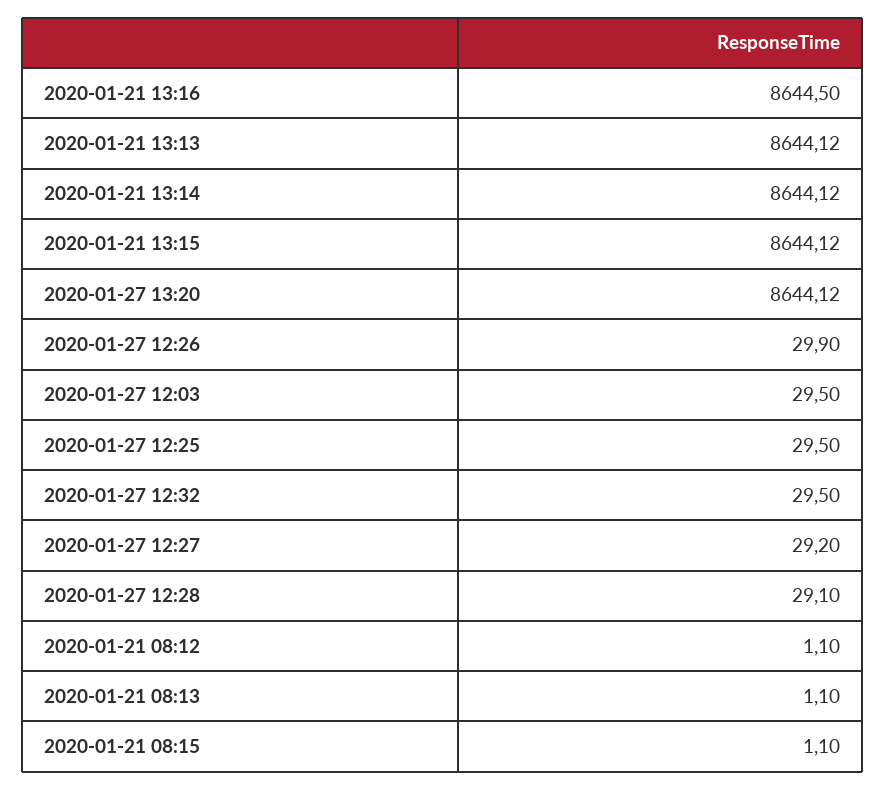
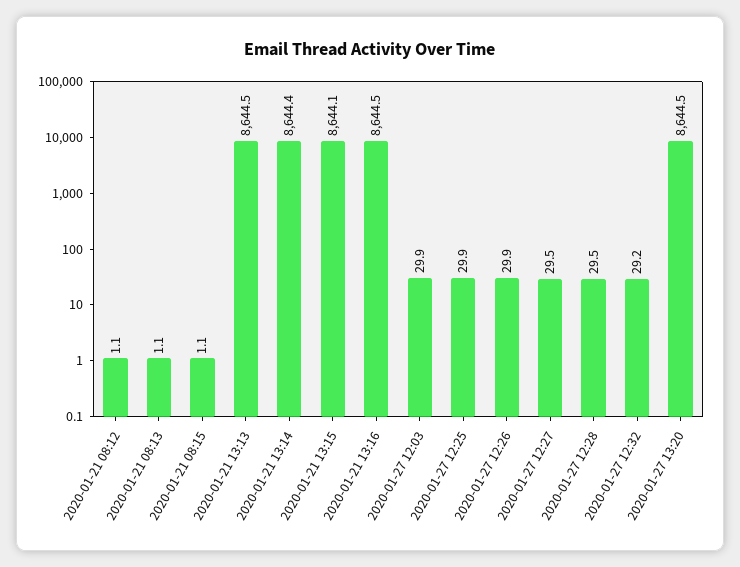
  {
    "2020-01-21 13:16": 8644.5,
-   "2020-01-21 13:13": 8644.12,
+   "2020-01-21 13:13": 8644.5,
-   "2020-01-21 13:14": 8644.12,
+   "2020-01-21 13:14": 8644.4,
    "2020-01-21 13:15": 8644.12,
-   "2020-01-27 13:20": 8644.12,
+   "2020-01-27 13:20": 8644.5,
    "2020-01-27 12:26": 29.9,
-   "2020-01-27 12:03": 29.5,
+   "2020-01-27 12:03": 29.9,
-   "2020-01-27 12:25": 29.5,
+   "2020-01-27 12:25": 29.9,
-   "2020-01-27 12:32": 29.5,
+   "2020-01-27 12:32": 29.2,
-   "2020-01-27 12:27": 29.2,
+   "2020-01-27 12:27": 29.5,
-   "2020-01-27 12:28": 29.1,
+   "2020-01-27 12:28": 29.5,
    "2020-01-21 08:12": 1.1,
    "2020-01-21 08:13": 1.1,
    "2020-01-21 08:15": 1.1
  }

